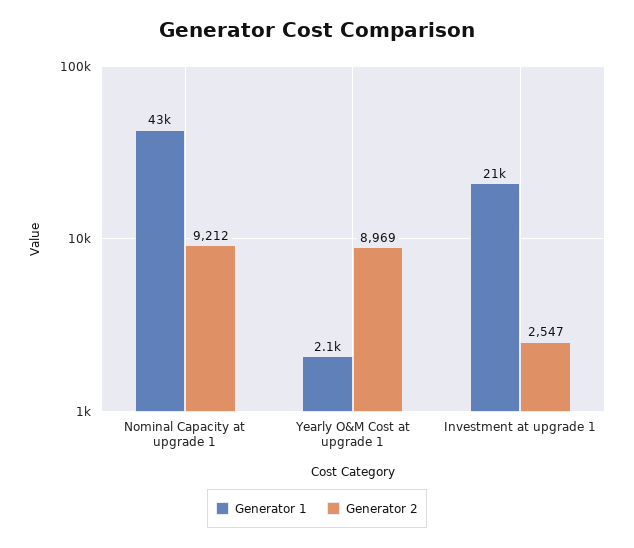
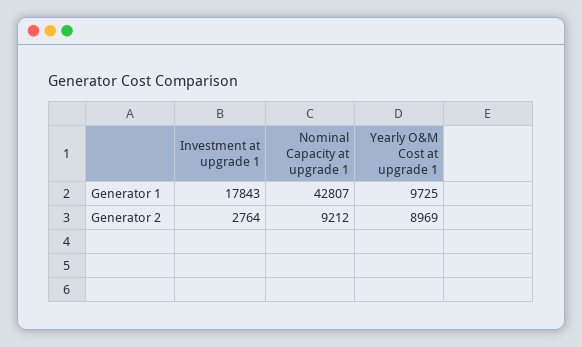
  {
    "Generator 1": {
      "Nominal Capacity at upgrade 1": 42807,
-     "Yearly O&M Cost at upgrade 1": 2100,
+     "Yearly O&M Cost at upgrade 1": 9725,
-     "Investment at upgrade 1": 21000
+     "Investment at upgrade 1": 17843
    },
    "Generator 2": {
      "Nominal Capacity at upgrade 1": 9212,
      "Yearly O&M Cost at upgrade 1": 8969,
-     "Investment at upgrade 1": 2547
+     "Investment at upgrade 1": 2764
    }
  }

